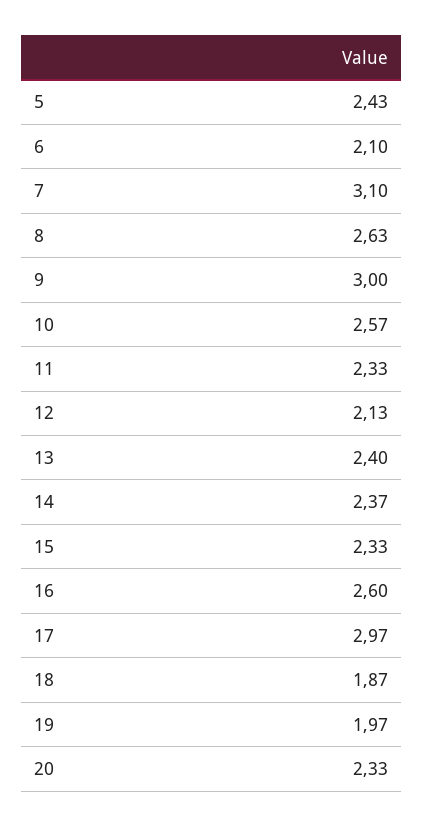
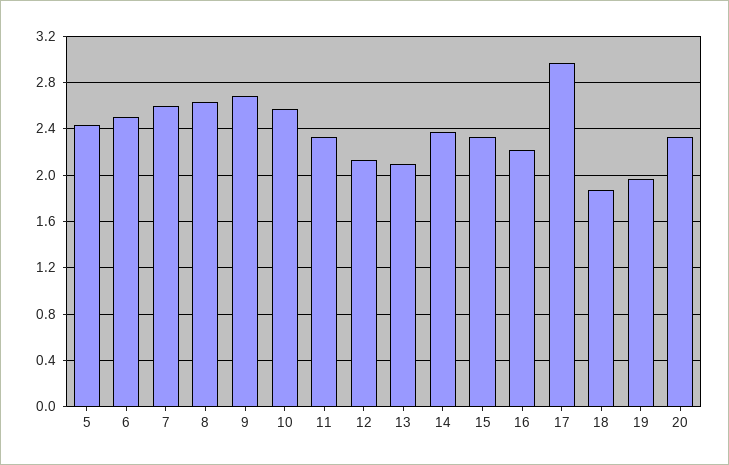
  {
    "5": 2.43,
-   "6": 2.1,
+   "6": 2.5,
-   "7": 3.1,
+   "7": 2.6,
    "8": 2.63,
-   "9": 3,
+   "9": 2.7,
    "10": 2.57,
    "11": 2.33,
    "12": 2.13,
-   "13": 2.4,
+   "13": 2.1,
    "14": 2.37,
    "15": 2.33,
-   "16": 2.6,
+   "16": 2.2,
    "17": 2.97,
    "18": 1.87,
    "19": 1.97,
    "20": 2.33
  }

